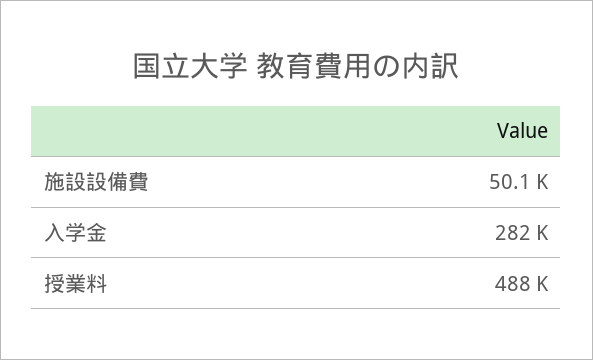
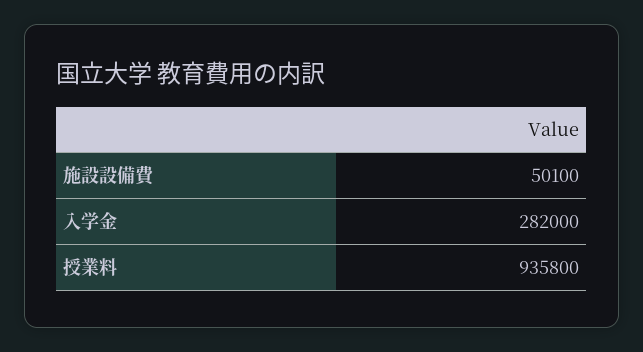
  {
    "施設設備費": 50100,
    "入学金": 282000,
-   "授業料": 488000
+   "授業料": 935800
  }

